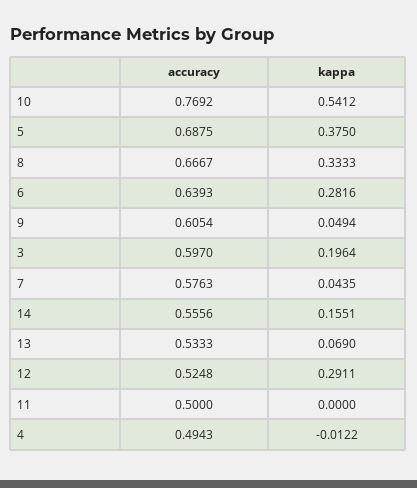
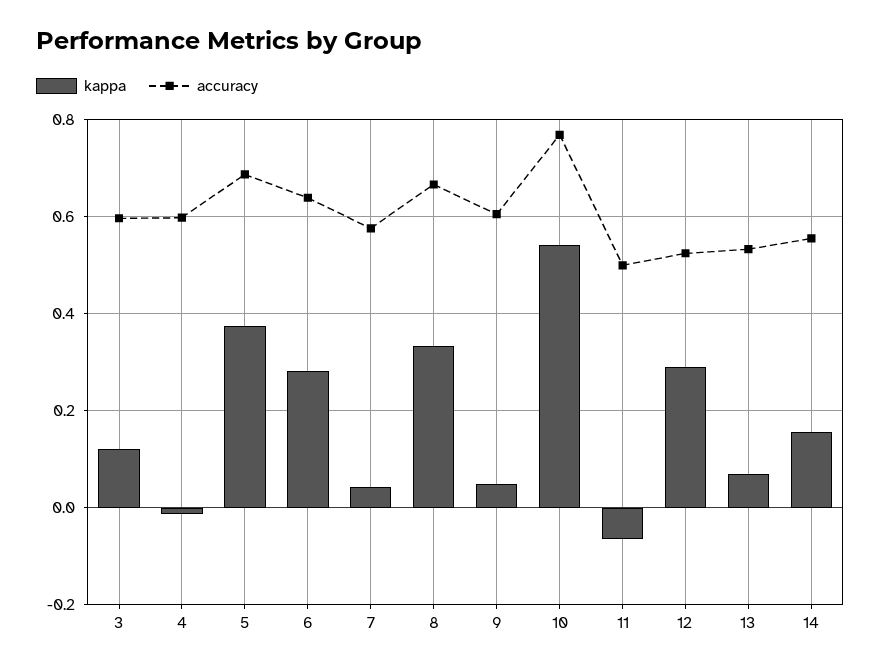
  {
    "accuracy": {
      "10": 0.7692,
      "5": 0.6875,
      "8": 0.6667,
      "6": 0.6393,
      "9": 0.6054,
      "3": 0.597,
      "7": 0.5763,
      "14": 0.5556,
      "13": 0.5333,
      "12": 0.5248,
      "11": 0.5,
-     "4": 0.4943
+     "4": 0.6
    },
    "kappa": {
      "10": 0.5412,
      "5": 0.375,
      "8": 0.3333,
      "6": 0.2816,
      "9": 0.0494,
-     "3": 0.1964,
+     "3": 0.12,
      "7": 0.0435,
      "14": 0.1551,
      "13": 0.069,
      "12": 0.2911,
-     "11": 0,
+     "11": -0.06,
      "4": -0.0122
    }
  }

